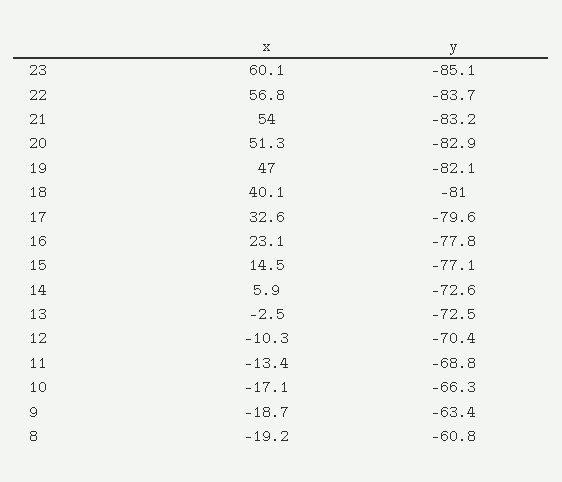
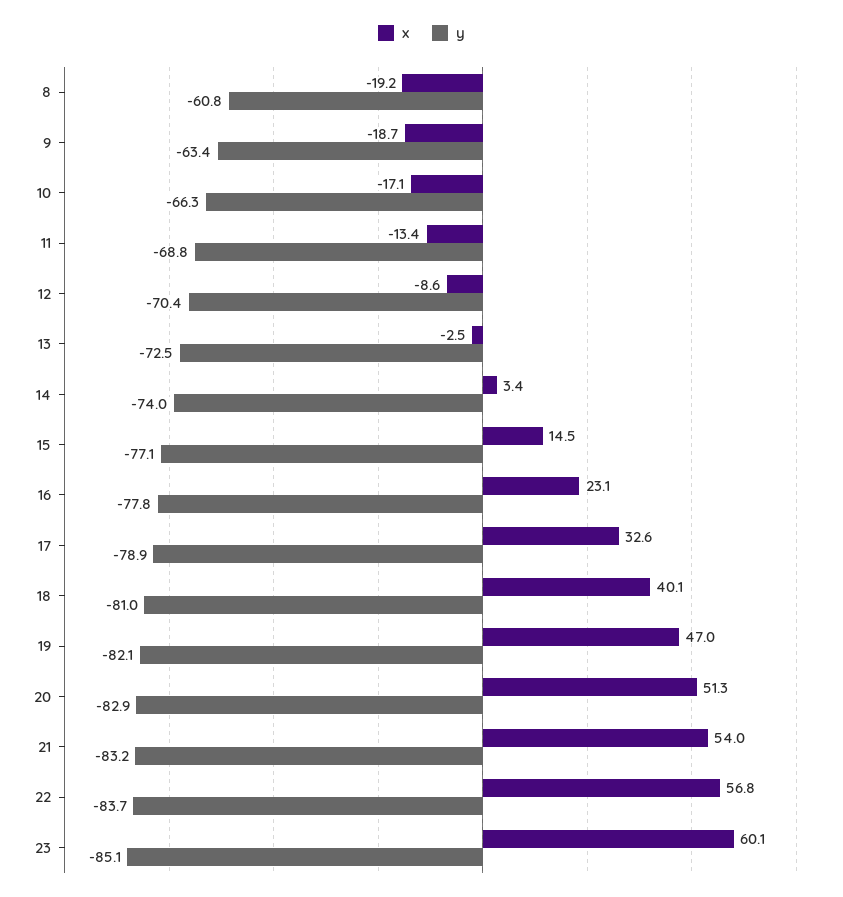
  {
    "x": {
      "23": 60.1,
      "22": 56.8,
      "21": 54,
      "20": 51.3,
      "19": 47,
      "18": 40.1,
      "17": 32.6,
      "16": 23.1,
      "15": 14.5,
-     "14": 5.9,
+     "14": 3.4,
      "13": -2.5,
-     "12": -10.3,
+     "12": -8.6,
      "11": -13.4,
      "10": -17.1,
      "9": -18.7,
      "8": -19.2
    },
    "y": {
      "23": -85.1,
      "22": -83.7,
      "21": -83.2,
      "20": -82.9,
      "19": -82.1,
      "18": -81,
-     "17": -79.6,
+     "17": -78.9,
      "16": -77.8,
      "15": -77.1,
-     "14": -72.6,
+     "14": -74,
      "13": -72.5,
      "12": -70.4,
      "11": -68.8,
      "10": -66.3,
      "9": -63.4,
      "8": -60.8
    }
  }

